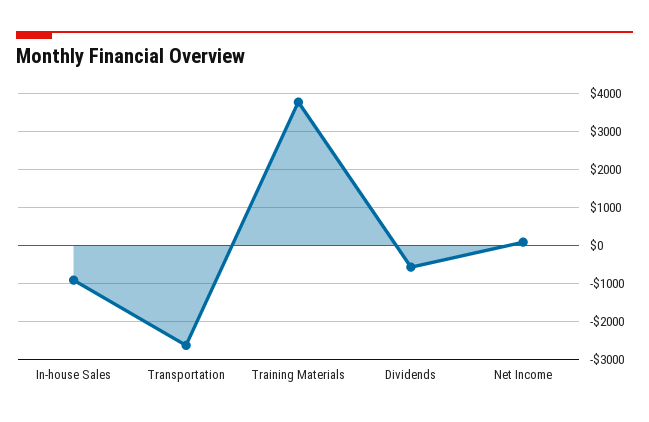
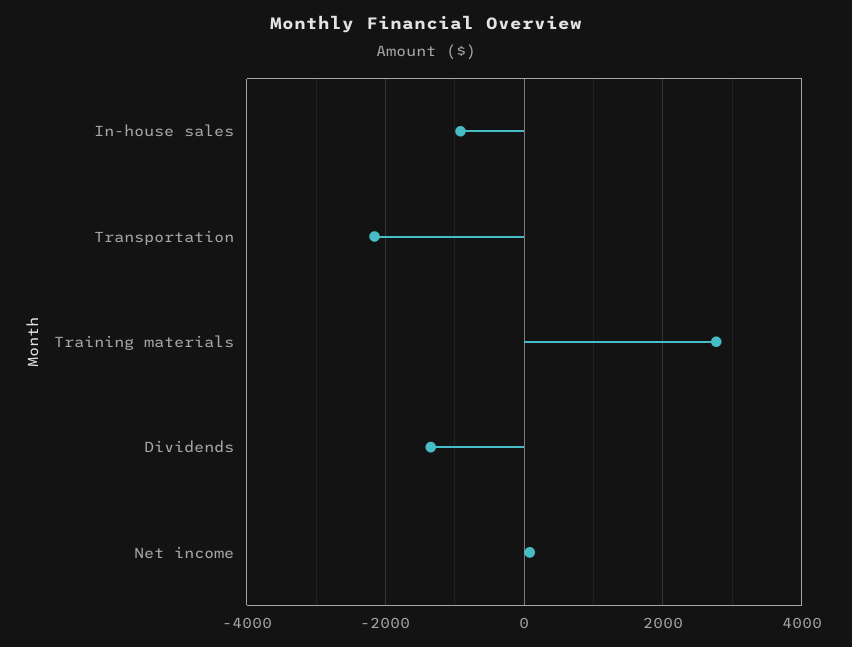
  {
    "In-house Sales": -1000,
-   "Transportation": -2600,
+   "Transportation": -2200,
-   "Training Materials": 3800,
+   "Training Materials": 2800,
-   "Dividends": -600,
+   "Dividends": -1400,
    "Net Income": 0
  }

